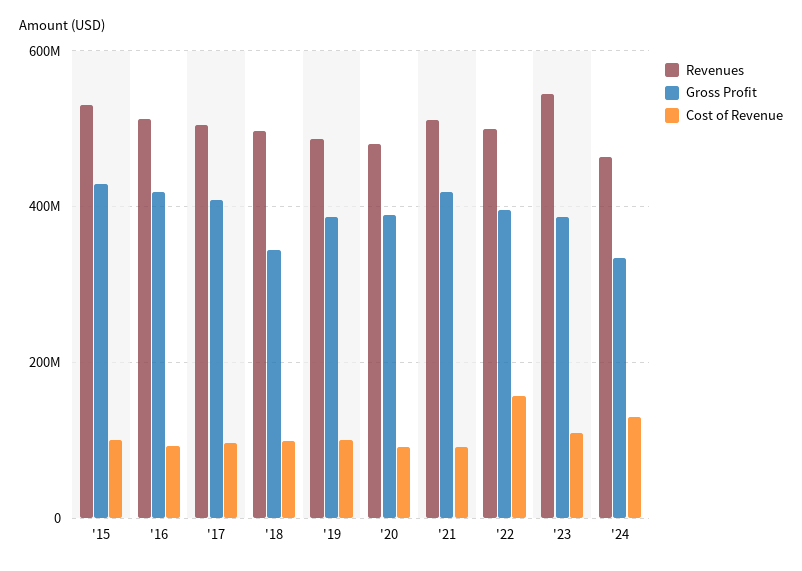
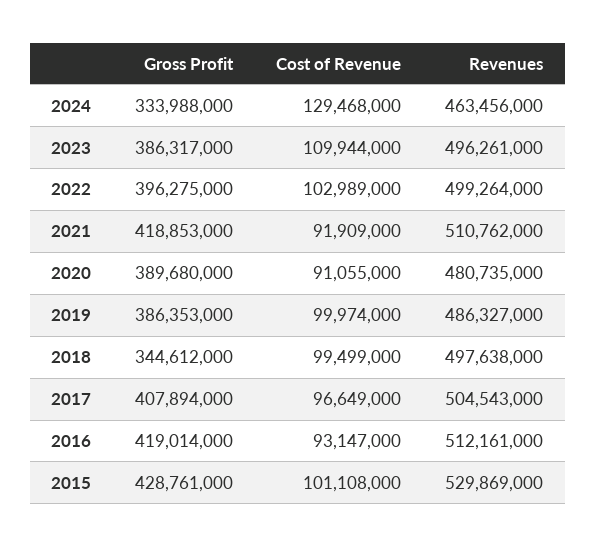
  {
    "Revenues": {
      "'15": 529869000,
      "'16": 512161000,
      "'17": 504543000,
      "'18": 497638000,
      "'19": 486327000,
      "'20": 480735000,
      "'21": 510762000,
      "'22": 499264000,
-     "'23": 540000000,
+     "'23": 496261000,
      "'24": 463456000
    },
    "Gross Profit": {
      "'15": 428761000,
      "'16": 419014000,
      "'17": 407894000,
      "'18": 344612000,
      "'19": 386353000,
      "'20": 389680000,
      "'21": 418853000,
      "'22": 396275000,
      "'23": 386317000,
      "'24": 333988000
    },
    "Cost of Revenue": {
      "'15": 101108000,
      "'16": 93147000,
      "'17": 96649000,
      "'18": 99499000,
      "'19": 99974000,
      "'20": 91055000,
      "'21": 91909000,
-     "'22": 160000000,
+     "'22": 102989000,
      "'23": 109944000,
      "'24": 129468000
    }
  }

